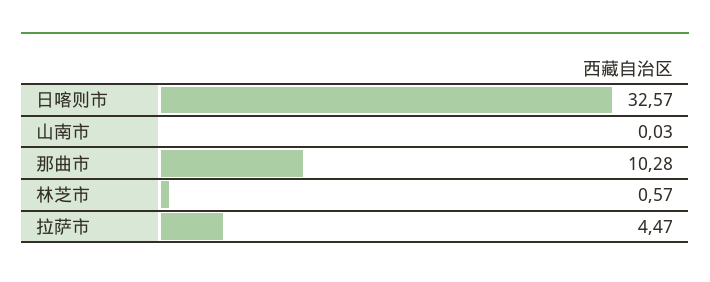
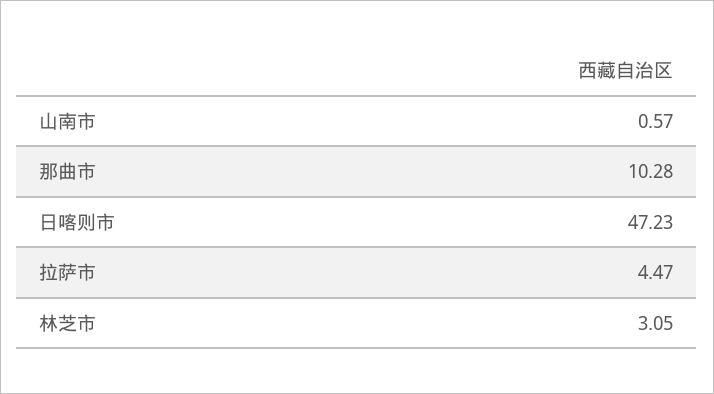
  {
-   "日喀则市": 32.57,
+   "日喀则市": 47.23,
-   "山南市": 0.03,
+   "山南市": 0.57,
    "那曲市": 10.28,
-   "林芝市": 0.57,
+   "林芝市": 3.05,
    "拉萨市": 4.47
  }

